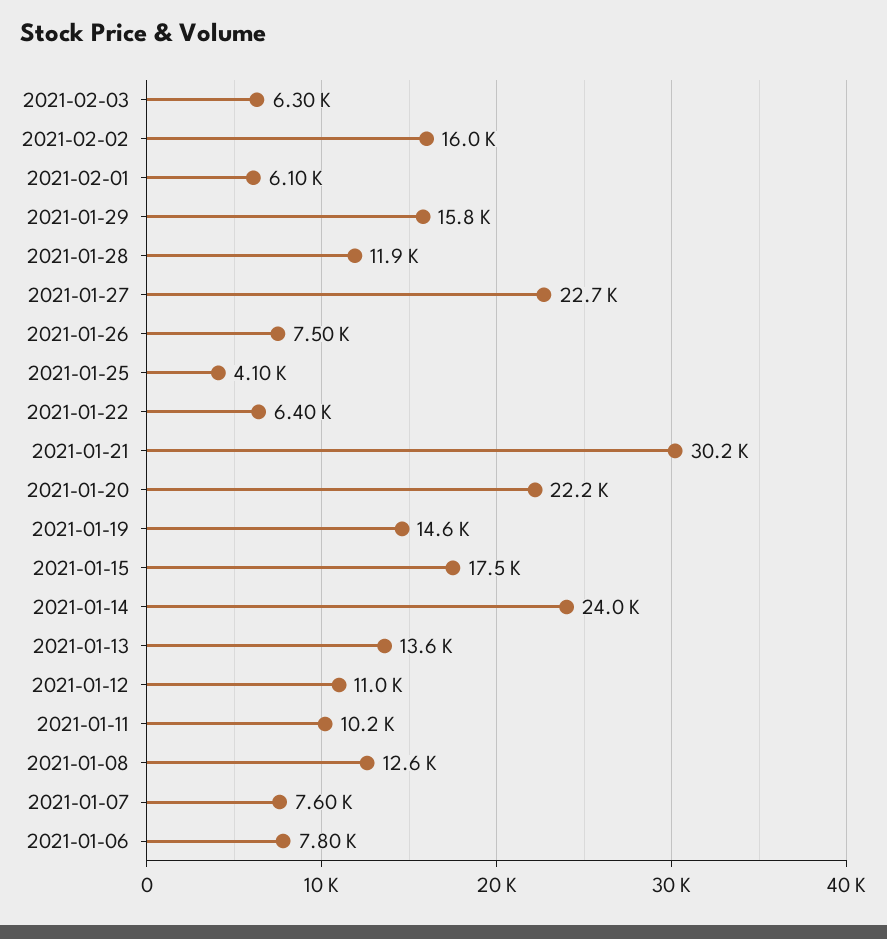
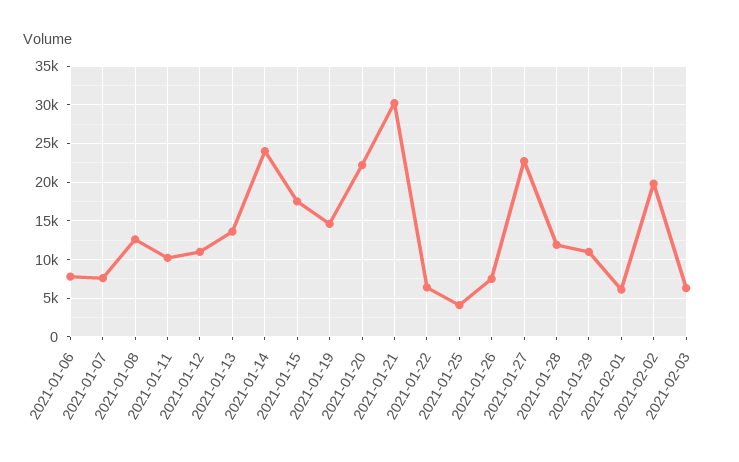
  {
    "2021-02-03": 6300,
-   "2021-02-02": 16000,
+   "2021-02-02": 20000,
    "2021-02-01": 6100,
-   "2021-01-29": 15800,
+   "2021-01-29": 11000,
    "2021-01-28": 11900,
    "2021-01-27": 22700,
    "2021-01-26": 7500,
    "2021-01-25": 4100,
    "2021-01-22": 6400,
    "2021-01-21": 30200,
    "2021-01-20": 22200,
    "2021-01-19": 14600,
    "2021-01-15": 17500,
    "2021-01-14": 24000,
    "2021-01-13": 13600,
    "2021-01-12": 11000,
    "2021-01-11": 10200,
    "2021-01-08": 12600,
    "2021-01-07": 7600,
    "2021-01-06": 7800
  }

